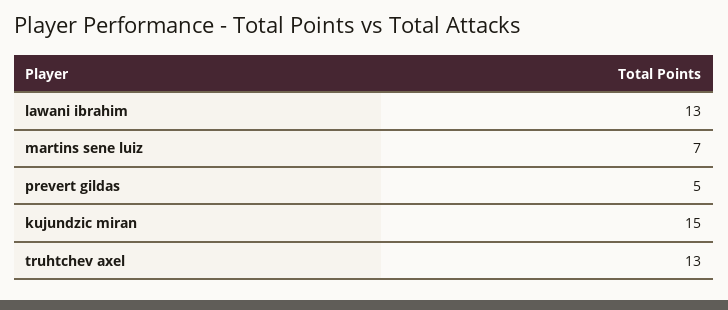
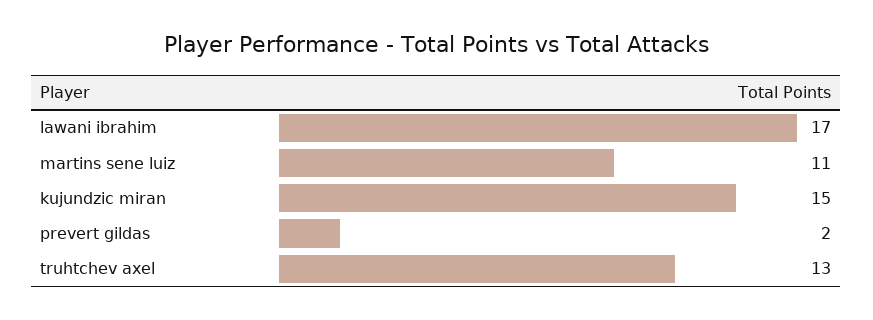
  {
-   "lawani ibrahim": 13,
+   "lawani ibrahim": 17,
-   "martins sene luiz": 7,
+   "martins sene luiz": 11,
-   "prevert gildas": 5,
+   "prevert gildas": 2,
    "kujundzic miran": 15,
    "truhtchev axel": 13
  }

